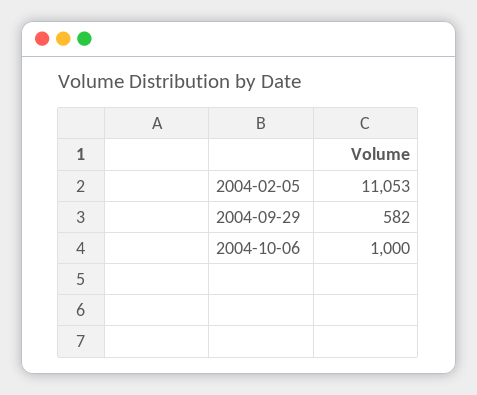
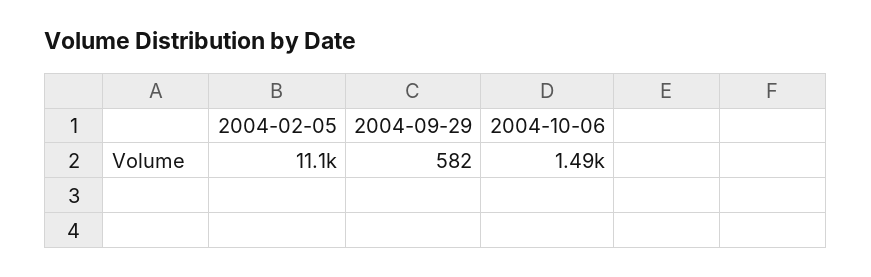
  {
    "2004-02-05": 11053,
    "2004-09-29": 582,
-   "2004-10-06": 1000
+   "2004-10-06": 1490
  }

